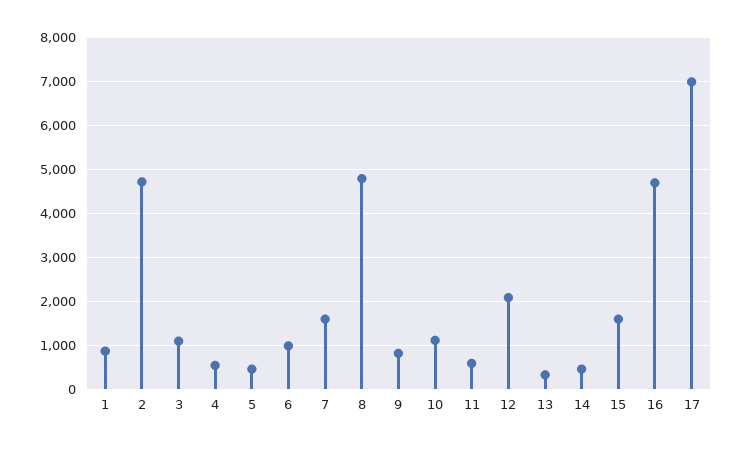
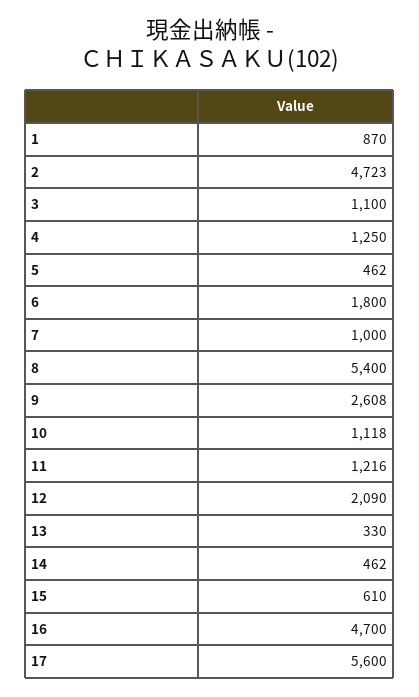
  {
    "1": 870,
    "2": 4723,
    "3": 1100,
-   "4": 600,
+   "4": 1250,
    "5": 462,
-   "6": 1000,
+   "6": 1800,
-   "7": 1600,
+   "7": 1000,
-   "8": 4800,
+   "8": 5400,
-   "9": 800,
+   "9": 2608,
    "10": 1118,
-   "11": 600,
+   "11": 1216,
    "12": 2090,
    "13": 330,
    "14": 462,
-   "15": 1600,
+   "15": 610,
    "16": 4700,
-   "17": 7000
+   "17": 5600
  }

